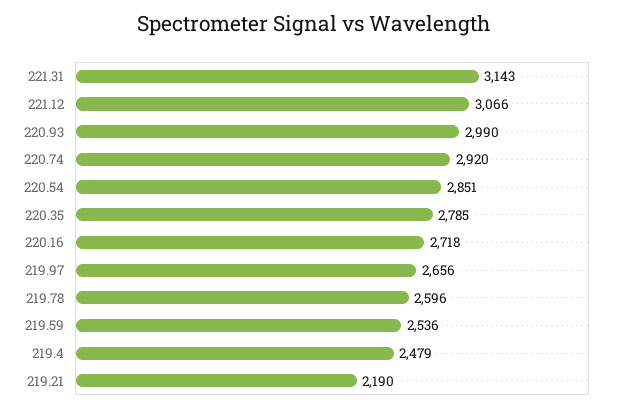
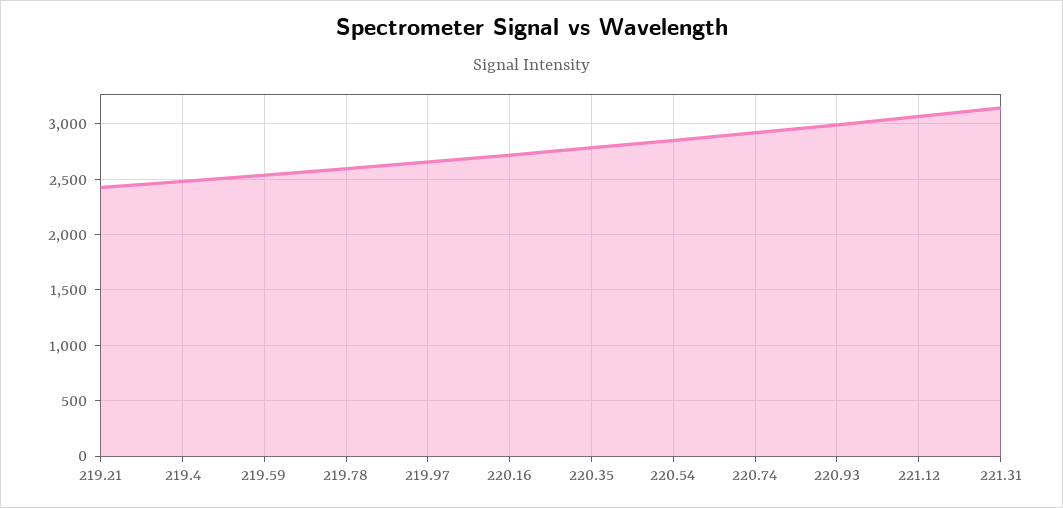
  {
    "221.31": 3143,
    "221.12": 3066,
    "220.93": 2990,
    "220.74": 2920,
    "220.54": 2851,
    "220.35": 2785,
    "220.16": 2718,
    "219.97": 2656,
    "219.78": 2596,
    "219.59": 2536,
    "219.4": 2479,
-   "219.21": 2190
+   "219.21": 2400
  }

